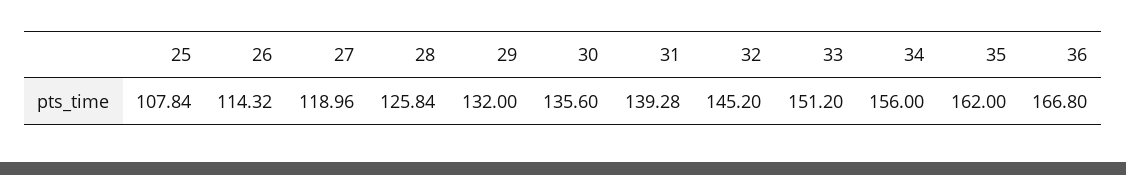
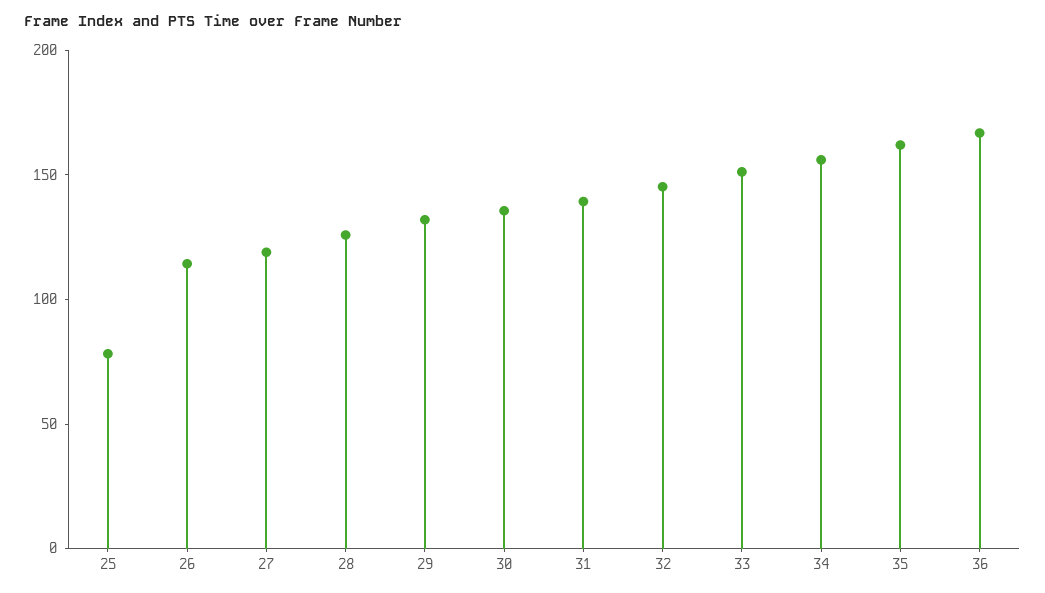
  {
-   "25": 107.84,
+   "25": 80,
    "26": 114.32,
    "27": 118.96,
    "28": 125.84,
    "29": 132,
    "30": 135.6,
    "31": 139.28,
    "32": 145.2,
    "33": 151.2,
    "34": 156,
    "35": 162,
    "36": 166.8
  }

